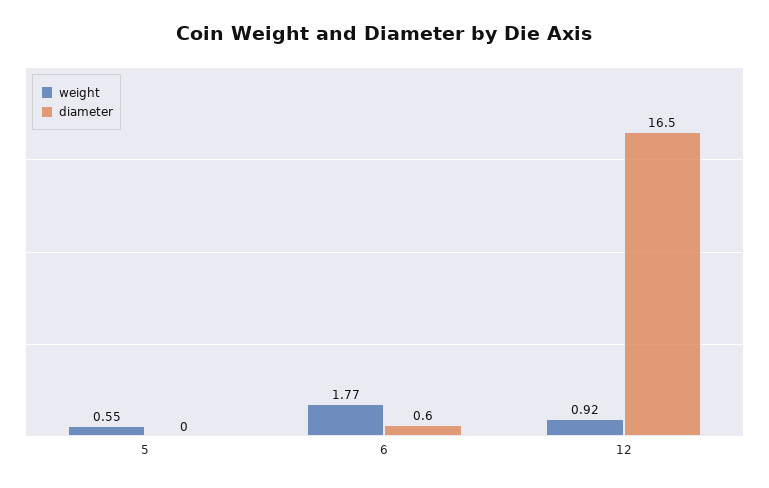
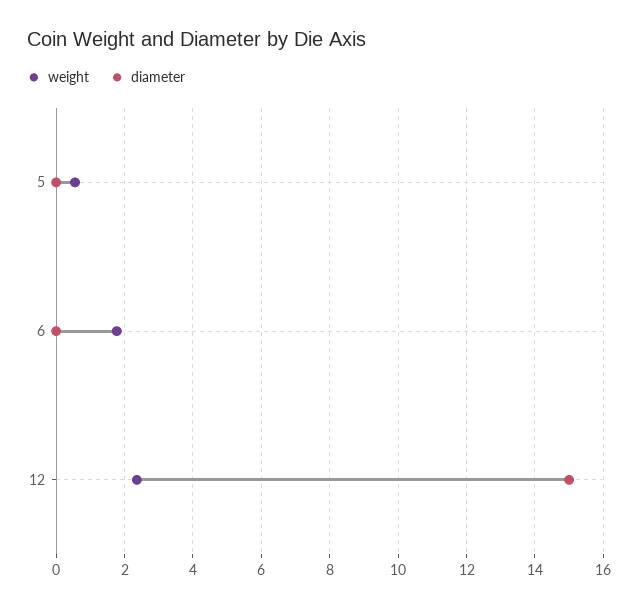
  {
    "weight": {
      "5": 0.55,
      "6": 1.77,
-     "12": 0.92
+     "12": 2.4
    },
    "diameter": {
      "5": 0,
-     "6": 0.6,
+     "6": 0,
-     "12": 16.5
+     "12": 15
    }
  }

